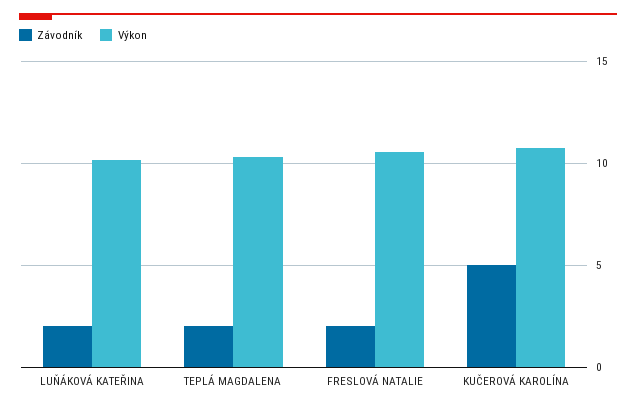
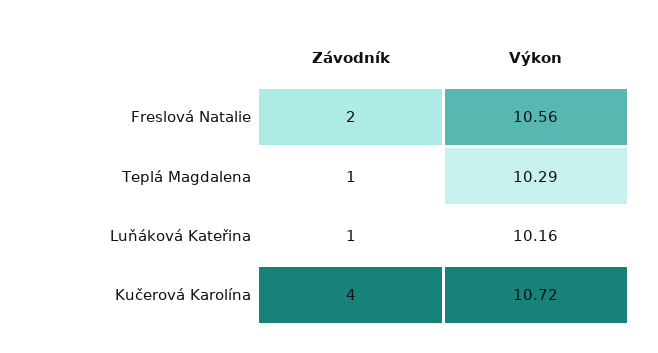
  {
    "Závodník": {
-     "LUŇÁKOVÁ KATEŘINA": 2,
+     "LUŇÁKOVÁ KATEŘINA": 1,
-     "TEPLÁ MAGDALENA": 2,
+     "TEPLÁ MAGDALENA": 1,
      "FRESLOVÁ NATALIE": 2,
-     "KUČEROVÁ KAROLÍNA": 5
+     "KUČEROVÁ KAROLÍNA": 4
    },
    "Výkon": {
      "LUŇÁKOVÁ KATEŘINA": 10.16,
      "TEPLÁ MAGDALENA": 10.29,
      "FRESLOVÁ NATALIE": 10.56,
      "KUČEROVÁ KAROLÍNA": 10.72
    }
  }

